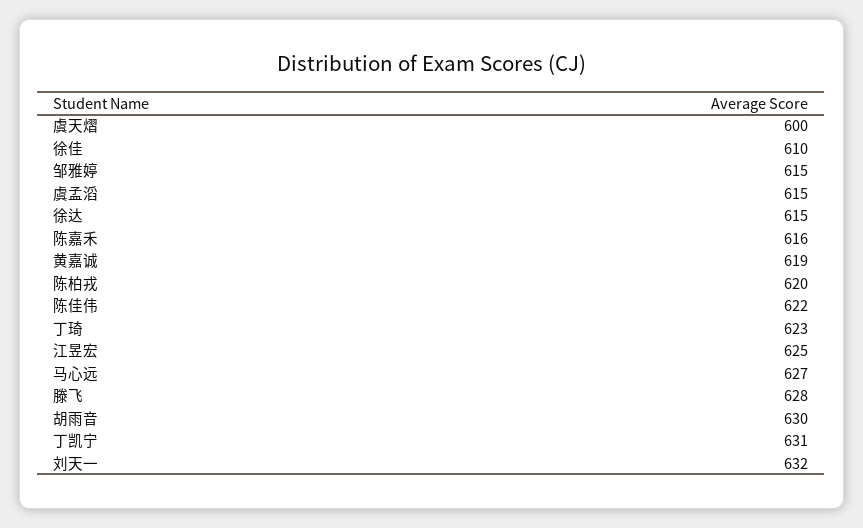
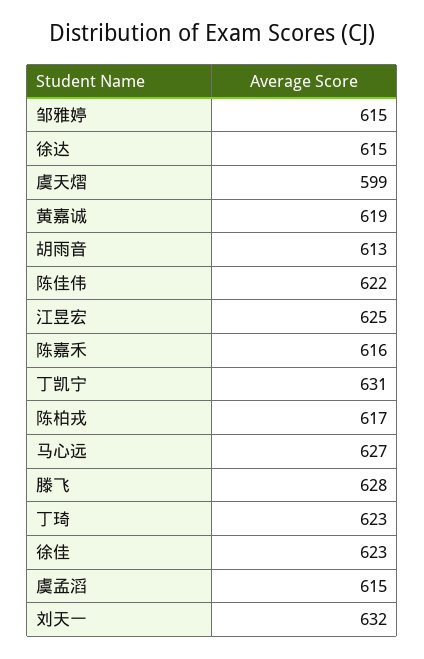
  {
-   "虞天熠": 600,
+   "虞天熠": 599,
-   "徐佳": 610,
+   "徐佳": 623,
    "邹雅婷": 615,
    "虞孟滔": 615,
    "徐达": 615,
    "陈嘉禾": 616,
    "黄嘉诚": 619,
-   "陈柏戎": 620,
+   "陈柏戎": 617,
    "陈佳伟": 622,
    "丁琦": 623,
    "江昱宏": 625,
    "马心远": 627,
    "滕飞": 628,
-   "胡雨音": 630,
+   "胡雨音": 613,
    "丁凯宁": 631,
    "刘天一": 632
  }

